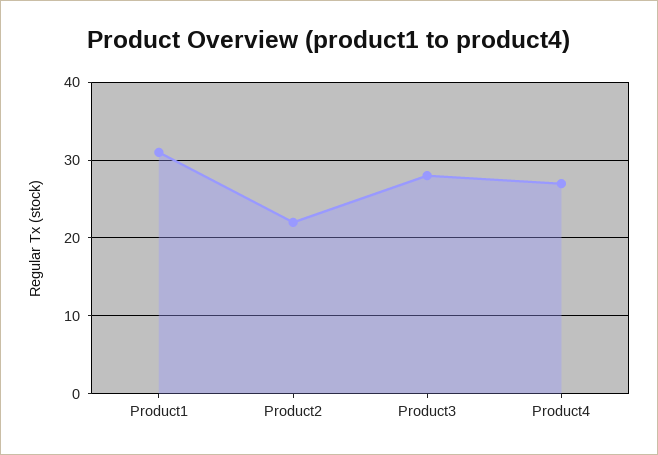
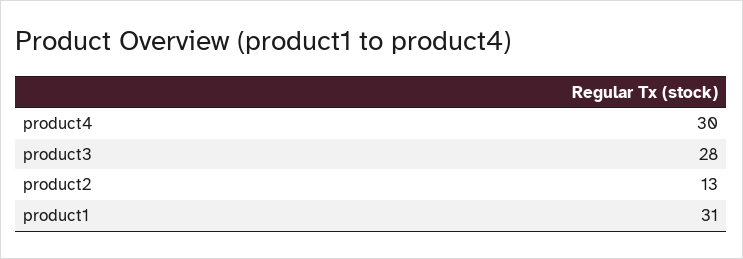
  {
    "Product1": 31,
-   "Product2": 22,
+   "Product2": 13,
    "Product3": 28,
-   "Product4": 27
+   "Product4": 30
  }

